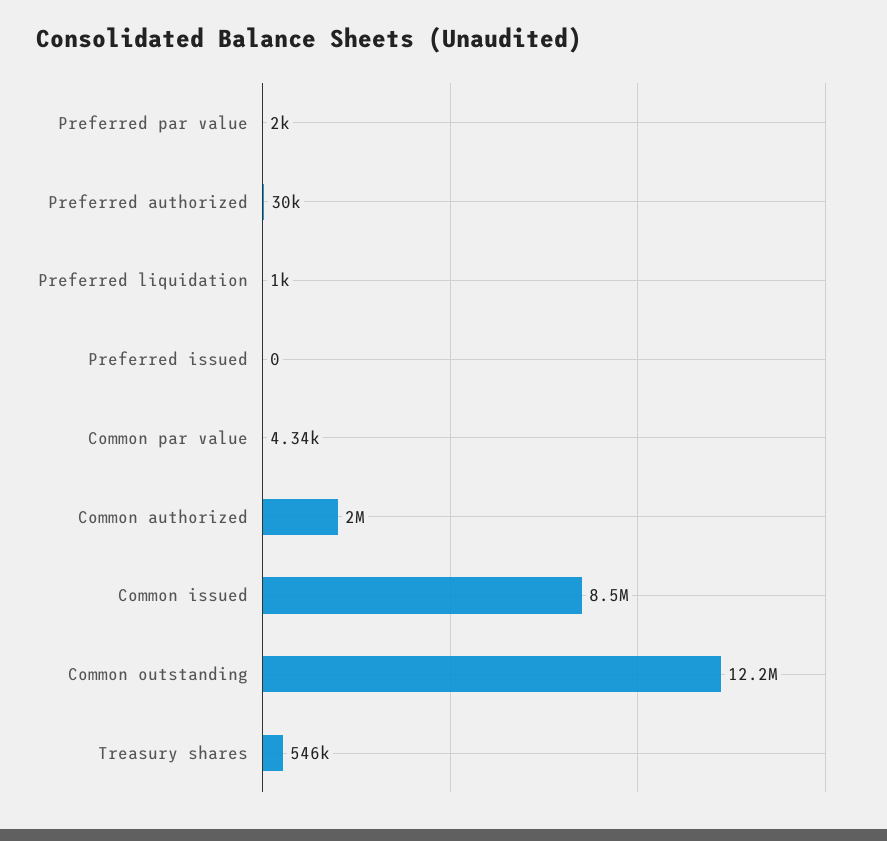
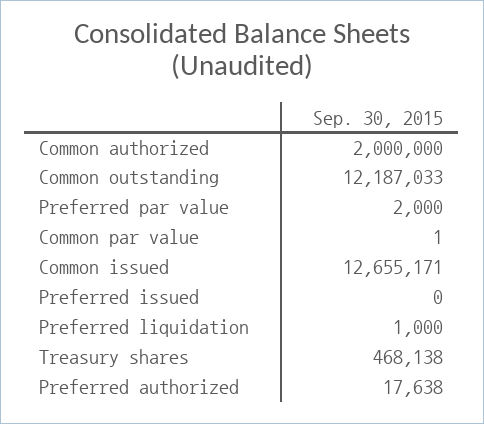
  {
    "Preferred par value": 2000,
-   "Preferred authorized": 30000,
+   "Preferred authorized": 17638,
    "Preferred liquidation": 1000,
    "Preferred issued": 0,
-   "Common par value": 4340,
+   "Common par value": 1,
    "Common authorized": 2000000,
-   "Common issued": 8500000,
+   "Common issued": 12655171,
    "Common outstanding": 12187033,
-   "Treasury shares": 546000
+   "Treasury shares": 468138
  }

